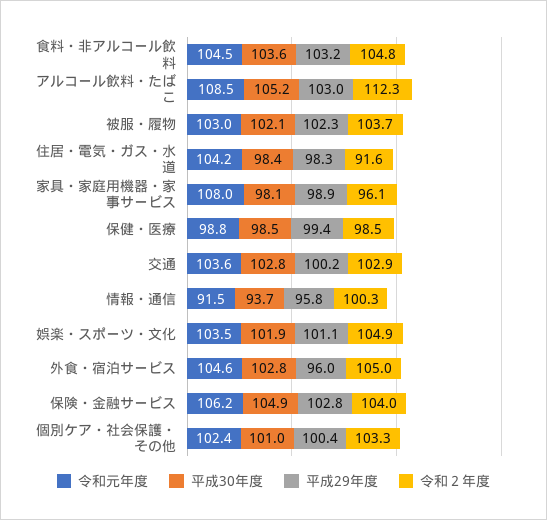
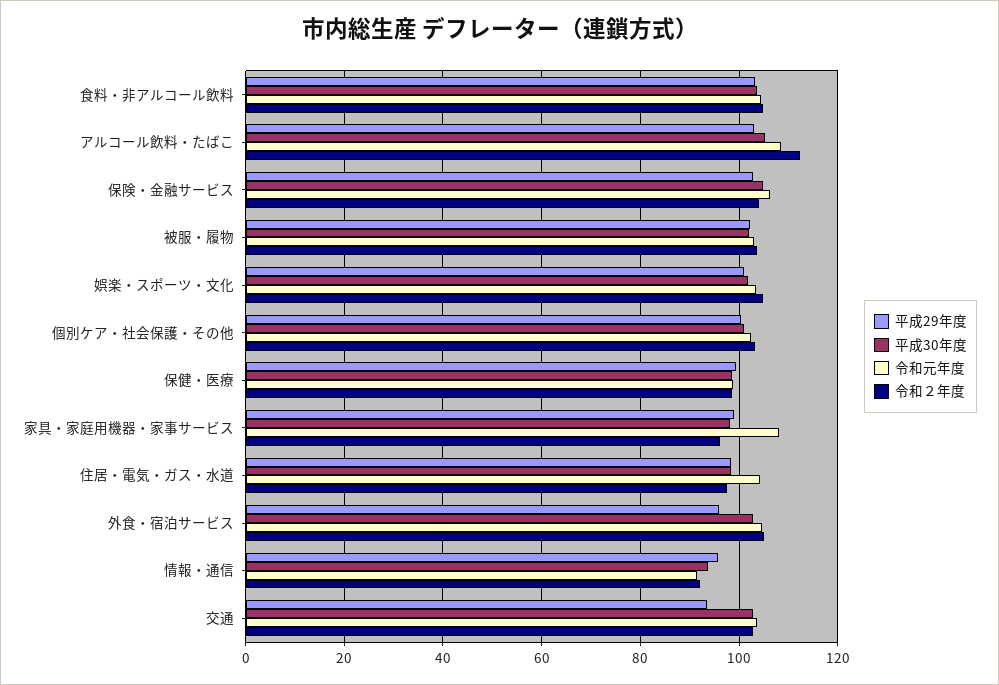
  {
    "令和元年度": {
      "食料・非アルコール飲料": 104.5,
      "アルコール飲料・たばこ": 108.5,
      "被服・履物": 103,
      "住居・電気・ガス・水道": 104.2,
      "家具・家庭用機器・家事サービス": 108,
      "保健・医療": 98.8,
      "交通": 103.6,
      "情報・通信": 91.5,
      "娯楽・スポーツ・文化": 103.5,
      "外食・宿泊サービス": 104.6,
      "保険・金融サービス": 106.2,
      "個別ケア・社会保護・その他": 102.4
    },
    "平成30年度": {
      "食料・非アルコール飲料": 103.6,
      "アルコール飲料・たばこ": 105.2,
      "被服・履物": 102.1,
      "住居・電気・ガス・水道": 98.4,
      "家具・家庭用機器・家事サービス": 98.1,
      "保健・医療": 98.5,
      "交通": 102.8,
      "情報・通信": 93.7,
      "娯楽・スポーツ・文化": 101.9,
      "外食・宿泊サービス": 102.8,
      "保険・金融サービス": 104.9,
      "個別ケア・社会保護・その他": 101
    },
    "平成29年度": {
      "食料・非アルコール飲料": 103.2,
      "アルコール飲料・たばこ": 103,
      "被服・履物": 102.3,
      "住居・電気・ガス・水道": 98.3,
      "家具・家庭用機器・家事サービス": 98.9,
      "保健・医療": 99.4,
-     "交通": 100.2,
+     "交通": 94,
      "情報・通信": 95.8,
      "娯楽・スポーツ・文化": 101.1,
      "外食・宿泊サービス": 96,
      "保険・金融サービス": 102.8,
      "個別ケア・社会保護・その他": 100.4
    },
    "令和２年度": {
      "食料・非アルコール飲料": 104.8,
      "アルコール飲料・たばこ": 112.3,
      "被服・履物": 103.7,
-     "住居・電気・ガス・水道": 91.6,
+     "住居・電気・ガス・水道": 98,
      "家具・家庭用機器・家事サービス": 96.1,
      "保健・医療": 98.5,
      "交通": 102.9,
-     "情報・通信": 100.3,
+     "情報・通信": 92,
      "娯楽・スポーツ・文化": 104.9,
      "外食・宿泊サービス": 105,
      "保険・金融サービス": 104,
      "個別ケア・社会保護・その他": 103.3
    }
  }

